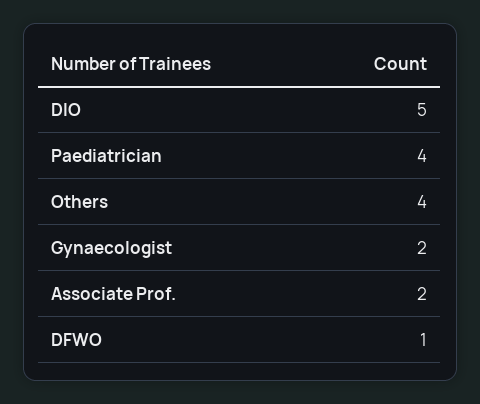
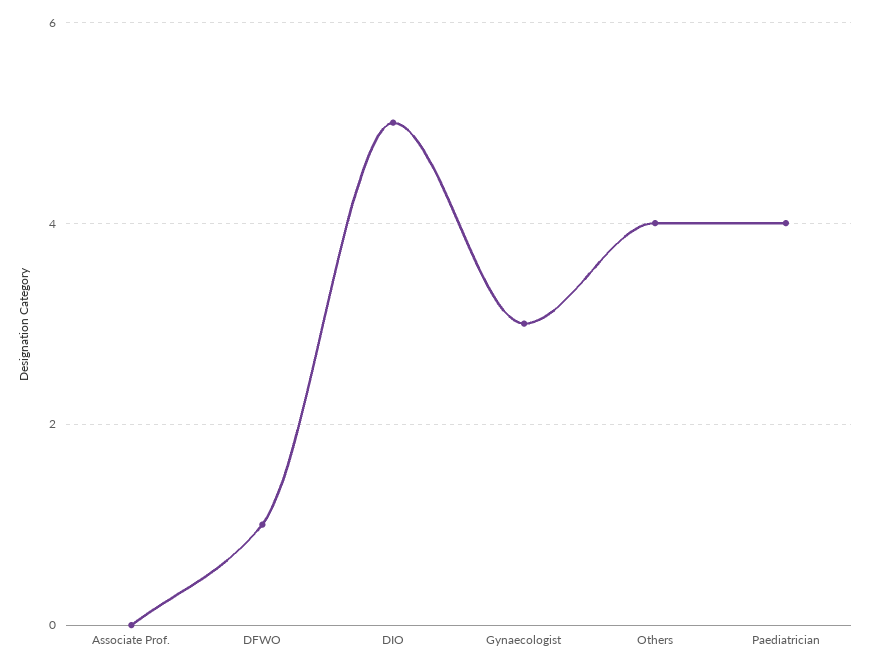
  {
    "DIO": 5,
    "Paediatrician": 4,
    "Others": 4,
-   "Gynaecologist": 2,
+   "Gynaecologist": 3,
-   "Associate Prof.": 2,
+   "Associate Prof.": 0,
    "DFWO": 1
  }

